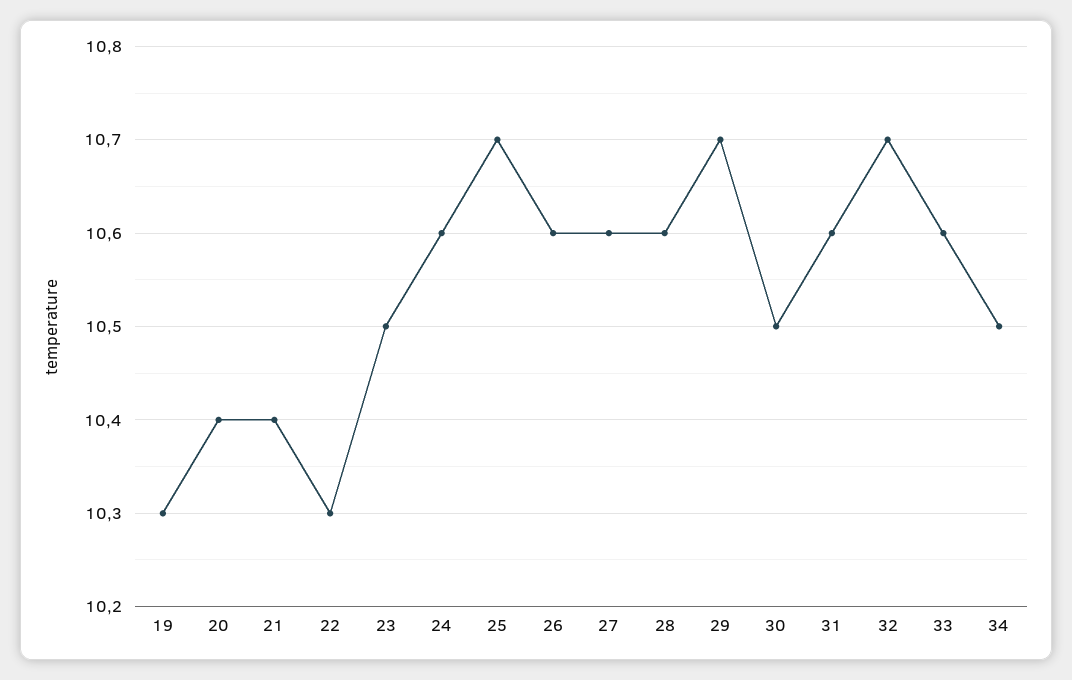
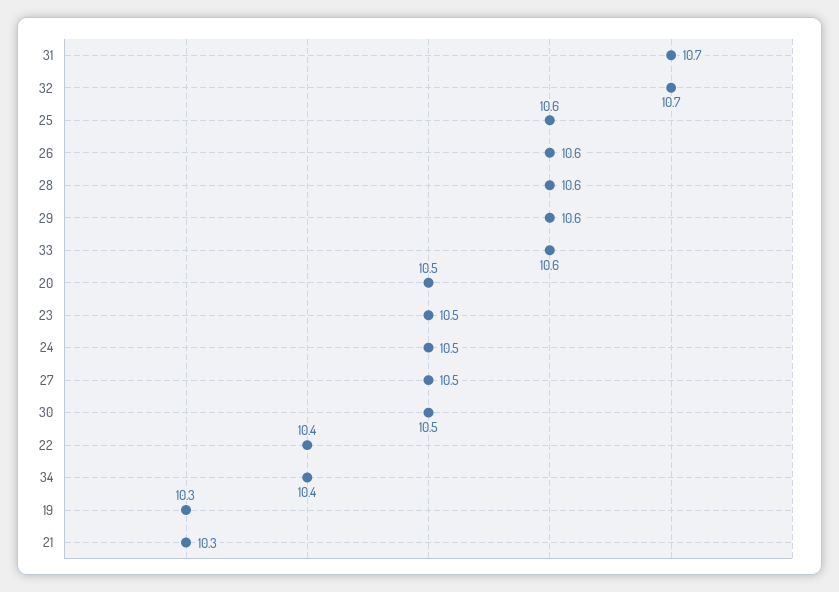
  {
    "19": 10.3,
-   "20": 10.4,
+   "20": 10.5,
-   "21": 10.4,
+   "21": 10.3,
-   "22": 10.3,
+   "22": 10.4,
    "23": 10.5,
-   "24": 10.6,
+   "24": 10.5,
-   "25": 10.7,
+   "25": 10.6,
    "26": 10.6,
-   "27": 10.6,
+   "27": 10.5,
    "28": 10.6,
-   "29": 10.7,
+   "29": 10.6,
    "30": 10.5,
-   "31": 10.6,
+   "31": 10.7,
    "32": 10.7,
    "33": 10.6,
-   "34": 10.5
+   "34": 10.4
  }

